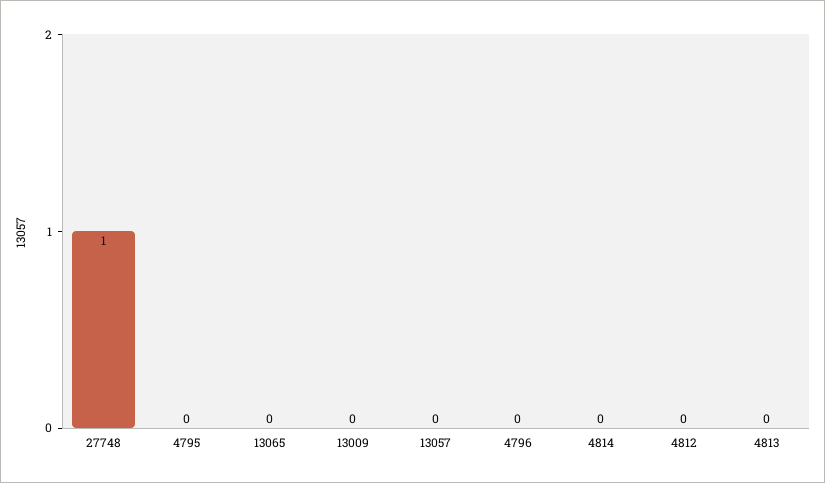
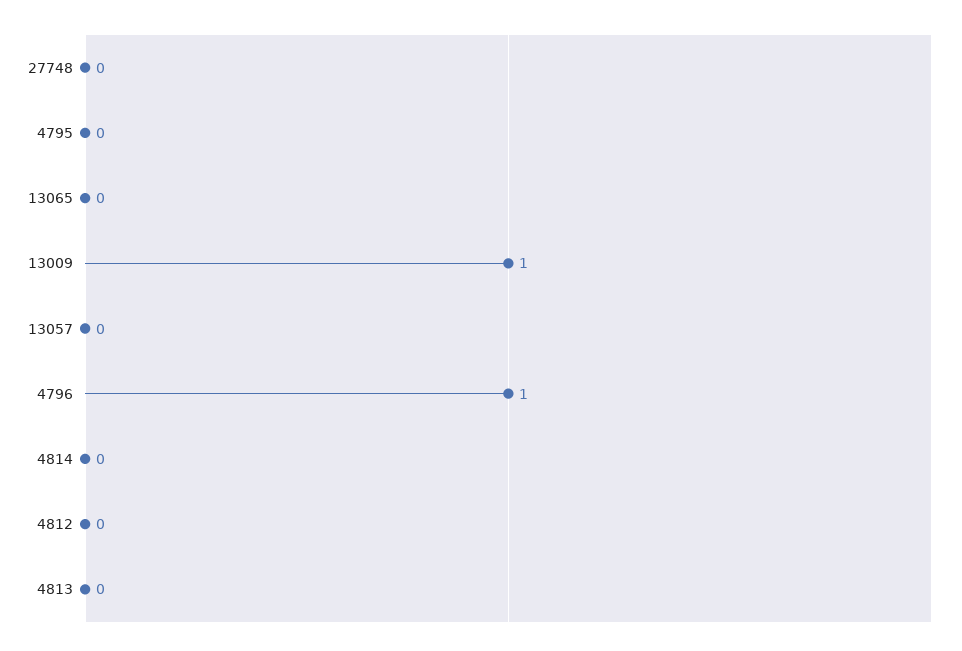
  {
-   "27748": 1,
+   "27748": 0,
    "4795": 0,
    "13065": 0,
-   "13009": 0,
+   "13009": 1,
    "13057": 0,
-   "4796": 0,
+   "4796": 1,
    "4814": 0,
    "4812": 0,
    "4813": 0
  }

